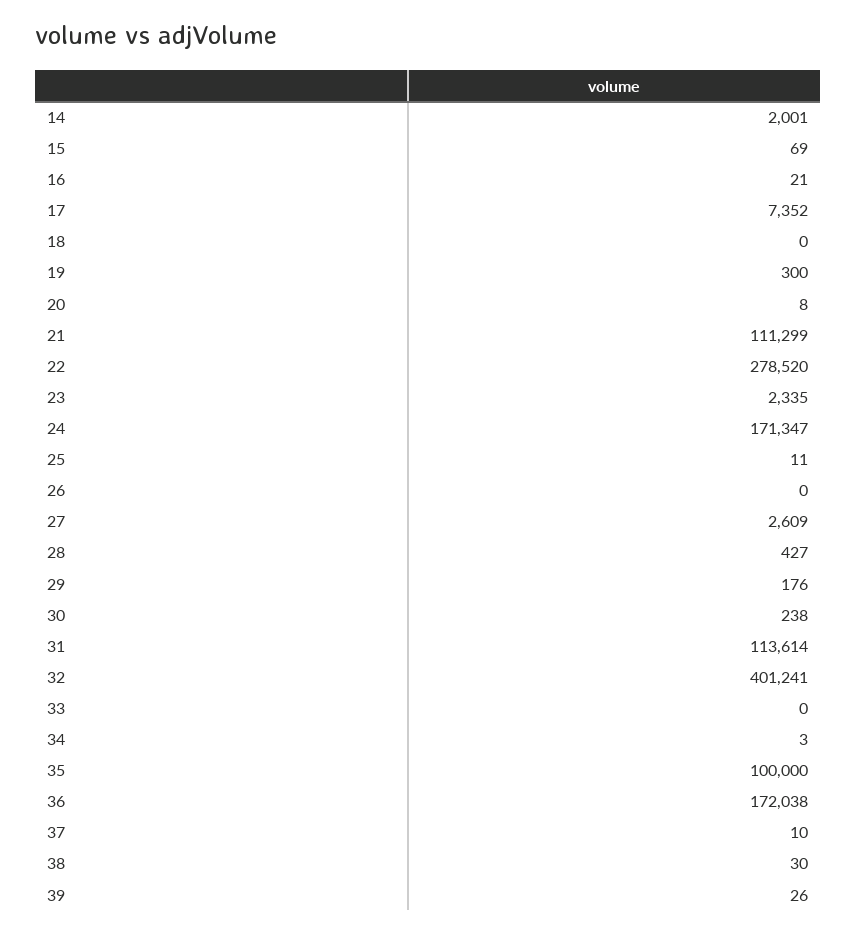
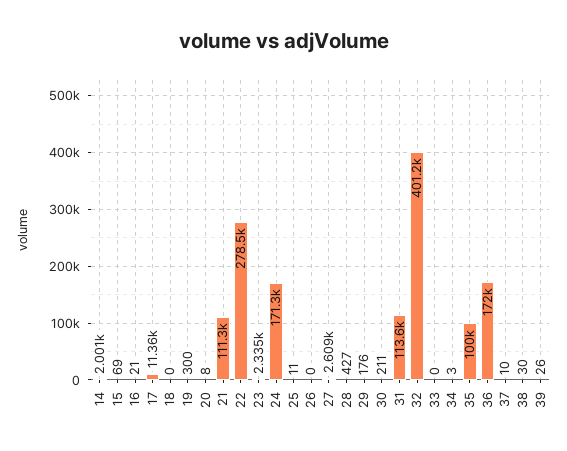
  {
    "14": 2001,
    "15": 69,
    "16": 21,
-   "17": 7352,
+   "17": 11360,
    "18": 0,
    "19": 300,
    "20": 8,
    "21": 111299,
    "22": 278520,
    "23": 2335,
    "24": 171347,
    "25": 11,
    "26": 0,
    "27": 2609,
    "28": 427,
    "29": 176,
-   "30": 238,
+   "30": 211,
    "31": 113614,
    "32": 401241,
    "33": 0,
    "34": 3,
    "35": 100000,
    "36": 172038,
    "37": 10,
    "38": 30,
    "39": 26
  }

